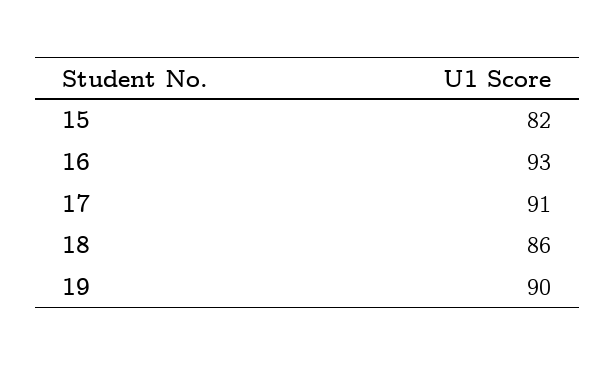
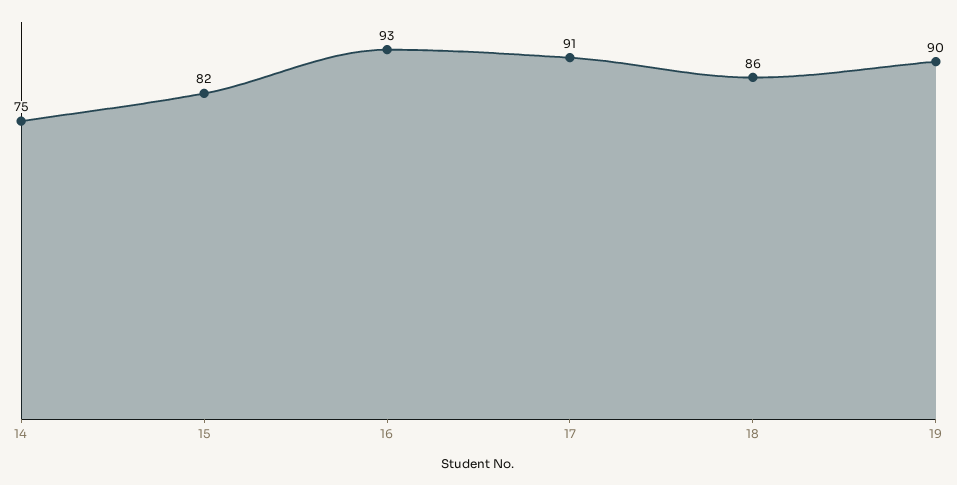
  {
    "15": 82,
    "16": 93,
    "17": 91,
    "18": 86,
-   "19": 90
+   "19": 90,
+   "14": 75
  }

